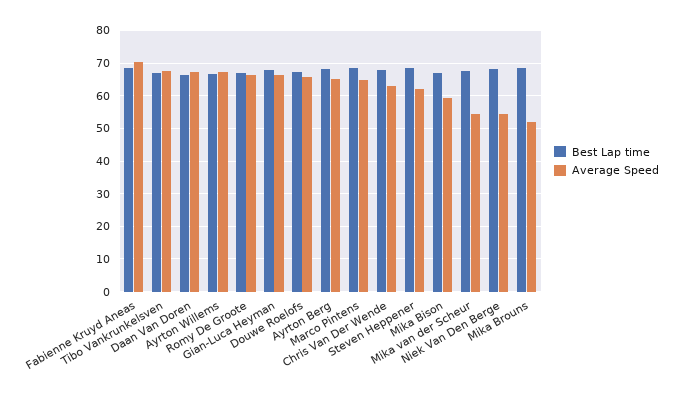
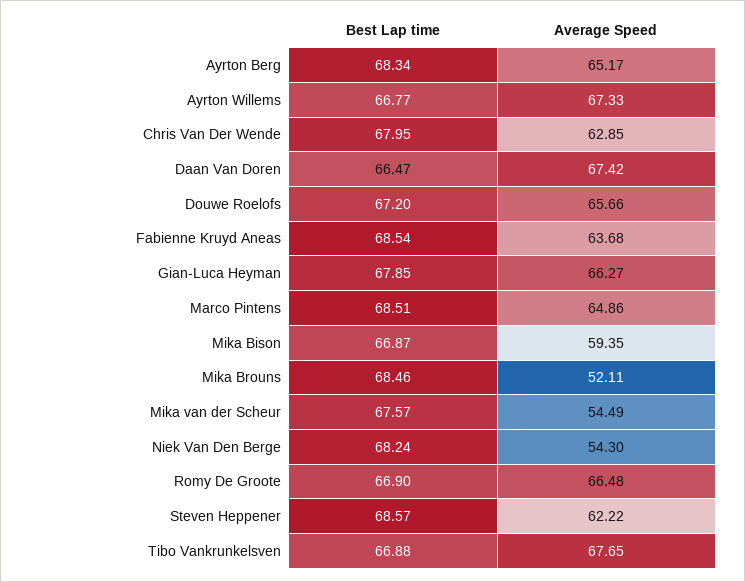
  {
    "Best Lap time": {
      "Fabienne Kruyd Aneas": 68.54,
      "Tibo Vankrunkelsven": 66.88,
      "Daan Van Doren": 66.47,
      "Ayrton Willems": 66.77,
      "Romy De Groote": 66.9,
      "Gian-Luca Heyman": 67.85,
      "Douwe Roelofs": 67.2,
      "Ayrton Berg": 68.34,
      "Marco Pintens": 68.51,
      "Chris Van Der Wende": 67.95,
      "Steven Heppener": 68.57,
      "Mika Bison": 66.87,
      "Mika van der Scheur": 67.57,
      "Niek Van Den Berge": 68.24,
      "Mika Brouns": 68.46
    },
    "Average Speed": {
-     "Fabienne Kruyd Aneas": 70,
+     "Fabienne Kruyd Aneas": 63.68,
      "Tibo Vankrunkelsven": 67.65,
      "Daan Van Doren": 67.42,
      "Ayrton Willems": 67.33,
      "Romy De Groote": 66.48,
      "Gian-Luca Heyman": 66.27,
      "Douwe Roelofs": 65.66,
      "Ayrton Berg": 65.17,
      "Marco Pintens": 64.86,
      "Chris Van Der Wende": 62.85,
      "Steven Heppener": 62.22,
      "Mika Bison": 59.35,
      "Mika van der Scheur": 54.49,
      "Niek Van Den Berge": 54.3,
      "Mika Brouns": 52.11
    }
  }

